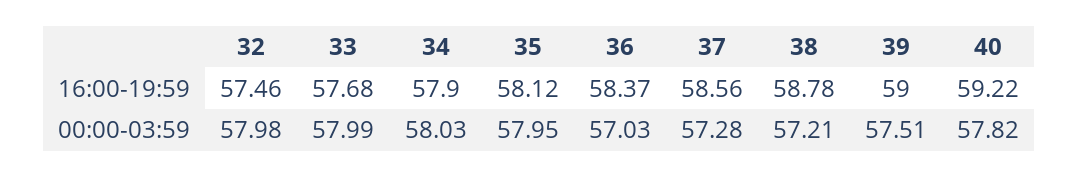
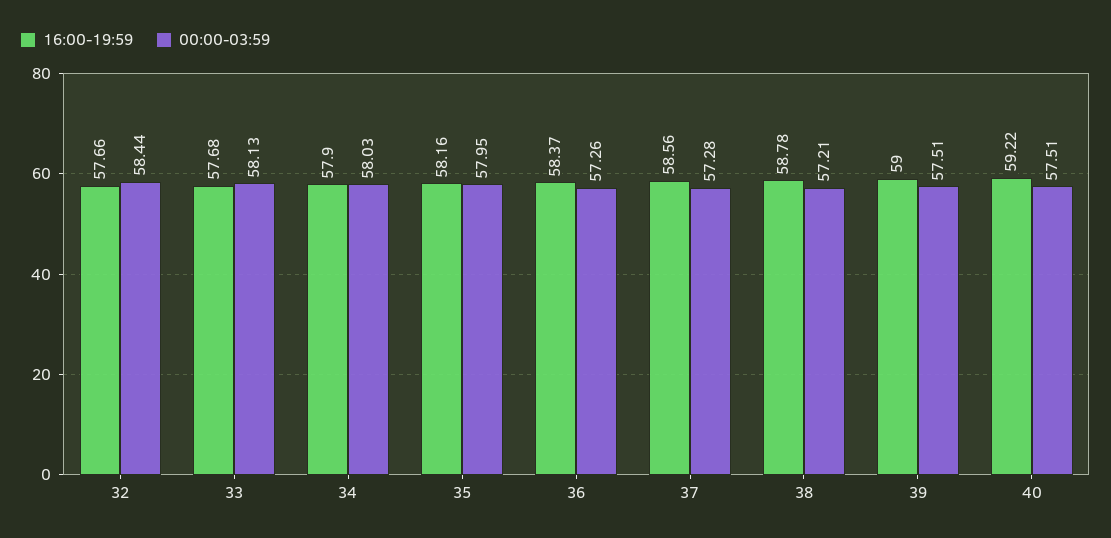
  {
    "16:00-19:59": {
-     "32": 57.46,
+     "32": 57.66,
      "33": 57.68,
      "34": 57.9,
-     "35": 58.12,
+     "35": 58.16,
      "36": 58.37,
      "37": 58.56,
      "38": 58.78,
      "39": 59,
      "40": 59.22
    },
    "00:00-03:59": {
-     "32": 57.98,
+     "32": 58.44,
-     "33": 57.99,
+     "33": 58.13,
      "34": 58.03,
      "35": 57.95,
-     "36": 57.03,
+     "36": 57.26,
      "37": 57.28,
      "38": 57.21,
      "39": 57.51,
-     "40": 57.82
+     "40": 57.51
    }
  }

